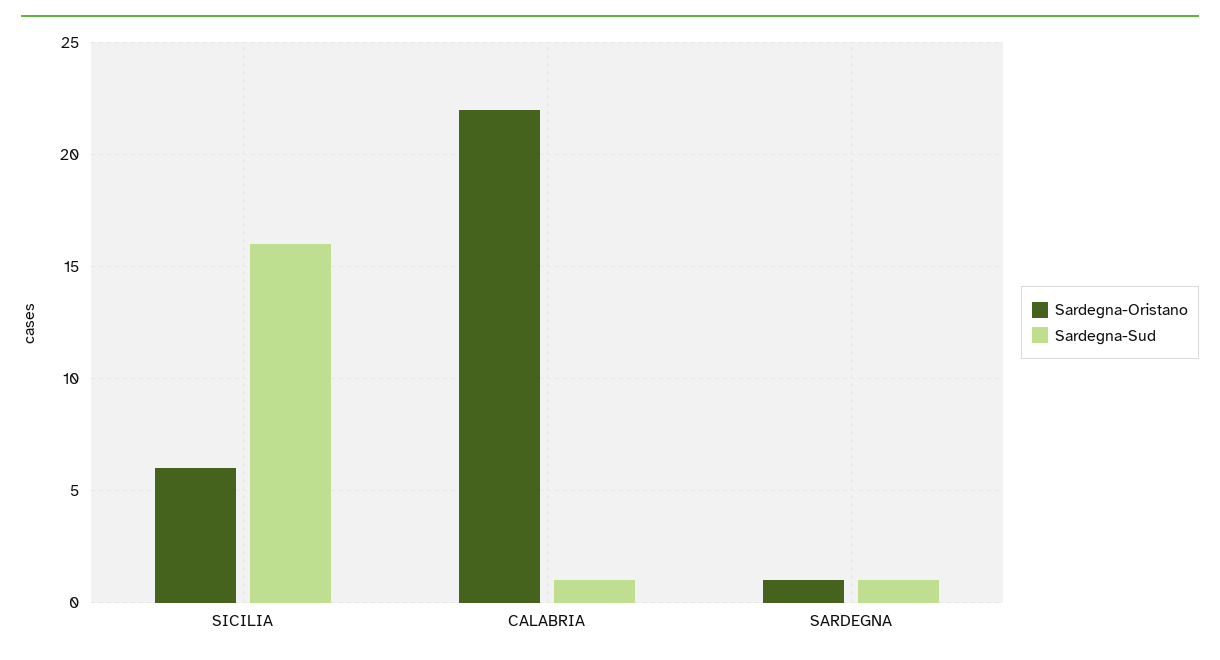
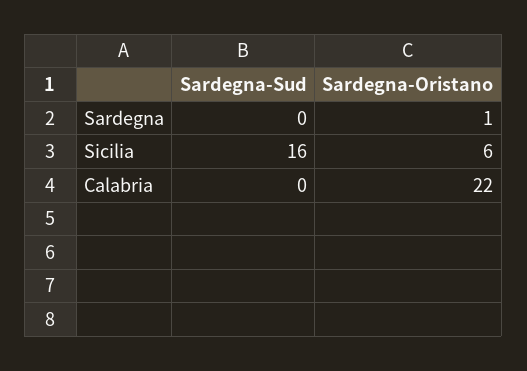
  {
    "Sardegna-Oristano": {
      "SICILIA": 6,
      "CALABRIA": 22,
      "SARDEGNA": 1
    },
    "Sardegna-Sud": {
      "SICILIA": 16,
-     "CALABRIA": 1,
+     "CALABRIA": 0,
-     "SARDEGNA": 1
+     "SARDEGNA": 0
    }
  }

